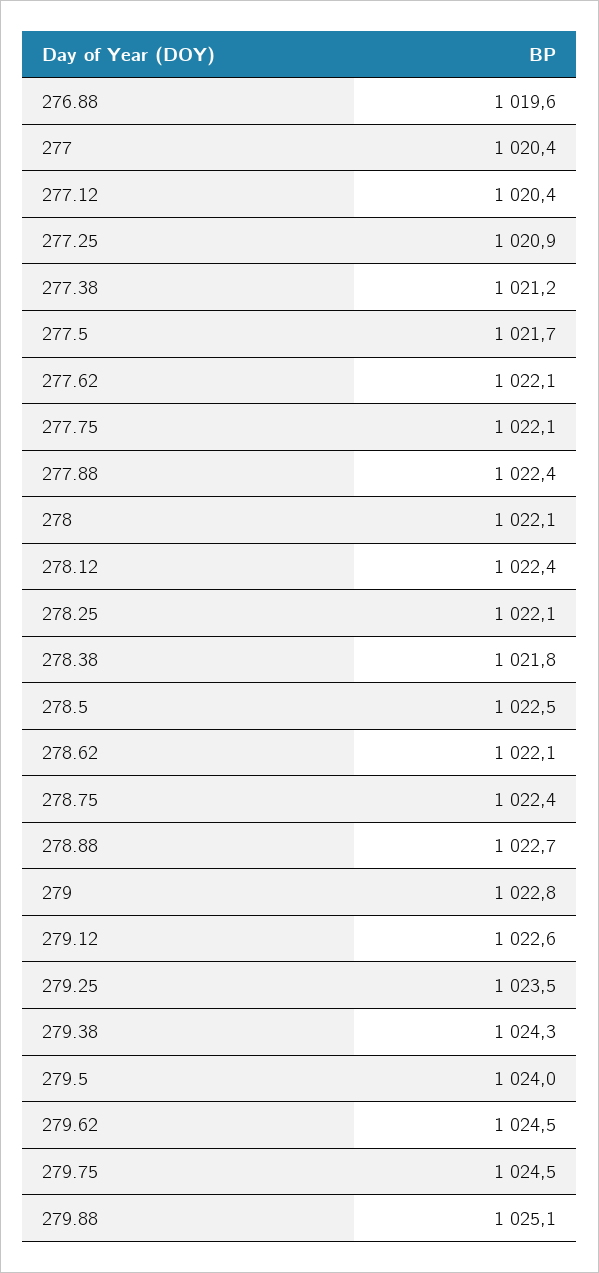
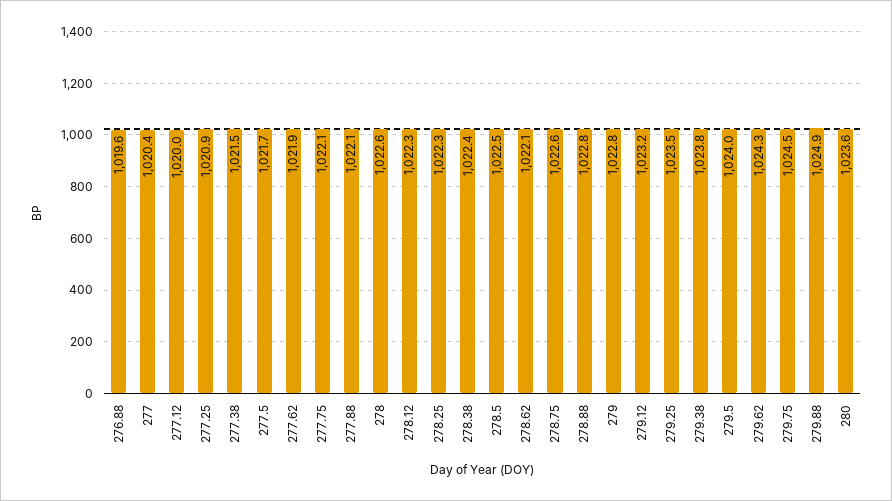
  {
    "276.88": 1019.6,
    "277": 1020.4,
-   "277.12": 1020.4,
+   "277.12": 1020,
    "277.25": 1020.9,
-   "277.38": 1021.2,
+   "277.38": 1021.5,
    "277.5": 1021.7,
-   "277.62": 1022.1,
+   "277.62": 1021.9,
    "277.75": 1022.1,
-   "277.88": 1022.4,
+   "277.88": 1022.1,
-   "278": 1022.1,
+   "278": 1022.6,
-   "278.12": 1022.4,
+   "278.12": 1022.3,
-   "278.25": 1022.1,
+   "278.25": 1022.3,
-   "278.38": 1021.8,
+   "278.38": 1022.4,
    "278.5": 1022.5,
    "278.62": 1022.1,
-   "278.75": 1022.4,
+   "278.75": 1022.6,
-   "278.88": 1022.7,
+   "278.88": 1022.8,
    "279": 1022.8,
-   "279.12": 1022.6,
+   "279.12": 1023.2,
    "279.25": 1023.5,
-   "279.38": 1024.3,
+   "279.38": 1023.8,
    "279.5": 1024,
-   "279.62": 1024.5,
+   "279.62": 1024.3,
    "279.75": 1024.5,
-   "279.88": 1025.1
+   "279.88": 1024.9,
+   "280": 1023.6
  }

